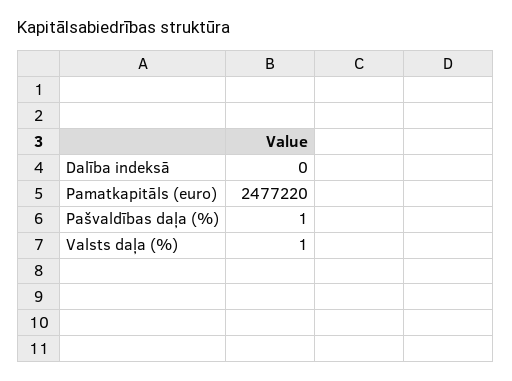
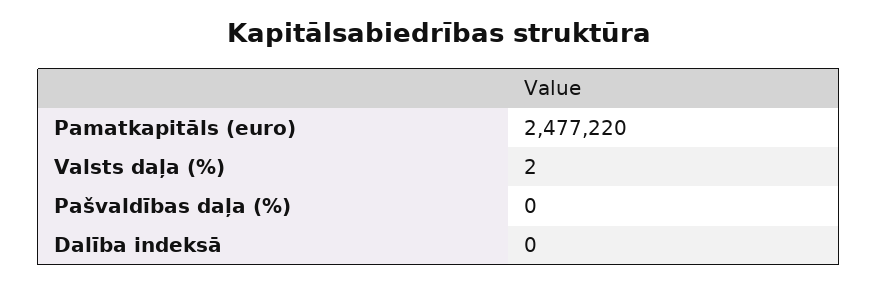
  {
    "Dalība indeksā": 0,
    "Pamatkapitāls (euro)": 2477220,
-   "Pašvaldības daļa (%)": 1,
+   "Pašvaldības daļa (%)": 0,
-   "Valsts daļa (%)": 1
+   "Valsts daļa (%)": 2
  }

